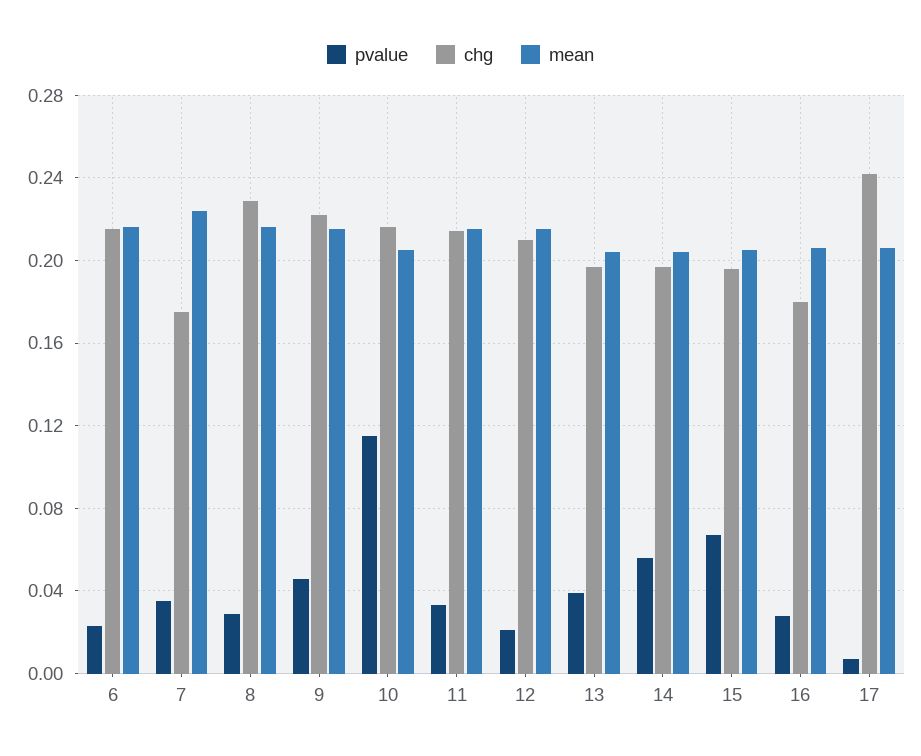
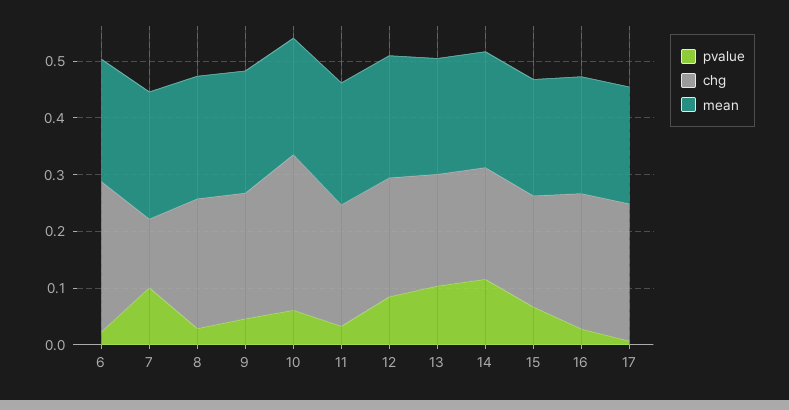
  {
    "pvalue": {
      "6": 0.025,
-     "7": 0.035,
+     "7": 0.1,
      "8": 0.03,
      "9": 0.045,
-     "10": 0.115,
+     "10": 0.06,
      "11": 0.035,
-     "12": 0.02,
+     "12": 0.08,
-     "13": 0.04,
+     "13": 0.1,
-     "14": 0.055,
+     "14": 0.12,
      "15": 0.065,
      "16": 0.03,
      "17": 0.005
    },
    "chg": {
-     "6": 0.215,
+     "6": 0.26,
-     "7": 0.175,
+     "7": 0.12,
      "8": 0.23,
      "9": 0.22,
-     "10": 0.215,
+     "10": 0.28,
      "11": 0.215,
      "12": 0.21,
      "13": 0.195,
      "14": 0.195,
      "15": 0.195,
-     "16": 0.18,
+     "16": 0.24,
      "17": 0.24
    },
    "mean": {
      "6": 0.215,
      "7": 0.225,
      "8": 0.215,
      "9": 0.215,
      "10": 0.205,
      "11": 0.215,
      "12": 0.215,
      "13": 0.205,
      "14": 0.205,
      "15": 0.205,
      "16": 0.205,
      "17": 0.205
    }
  }

